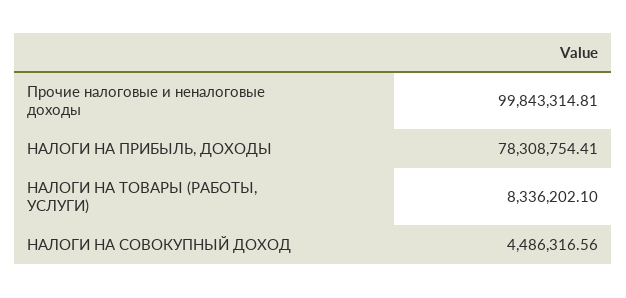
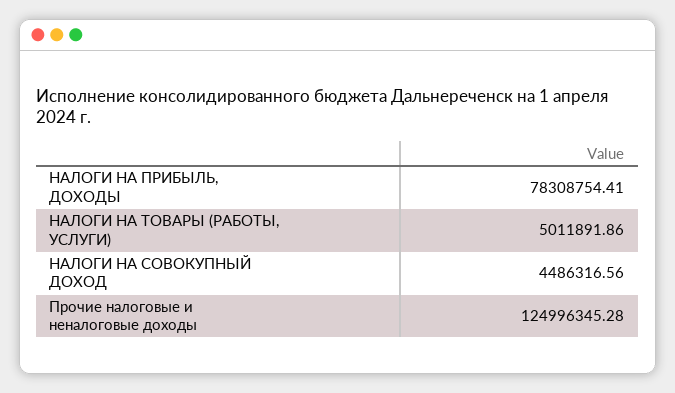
  {
-   "Прочие налоговые и неналоговые доходы": 99843314.81,
+   "Прочие налоговые и неналоговые доходы": 124996345.28,
    "НАЛОГИ НА ПРИБЫЛЬ, ДОХОДЫ": 78308754.41,
-   "НАЛОГИ НА ТОВАРЫ (РАБОТЫ, УСЛУГИ)": 8336202.1,
+   "НАЛОГИ НА ТОВАРЫ (РАБОТЫ, УСЛУГИ)": 5011891.86,
    "НАЛОГИ НА СОВОКУПНЫЙ ДОХОД": 4486316.56
  }

